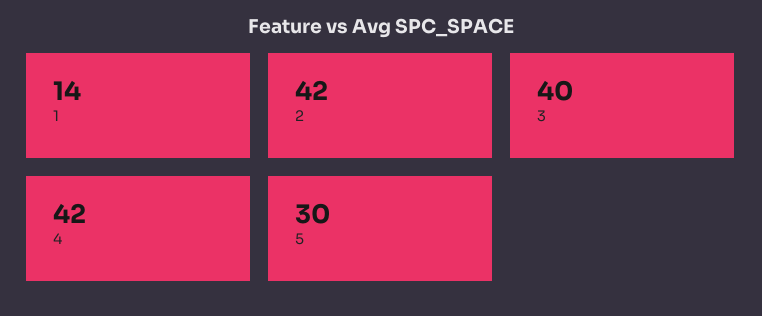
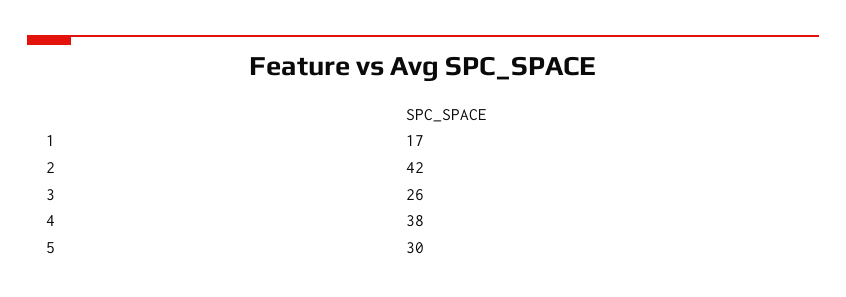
  {
-   "1": 14,
+   "1": 17,
    "2": 42,
-   "3": 40,
+   "3": 26,
-   "4": 42,
+   "4": 38,
    "5": 30
  }

